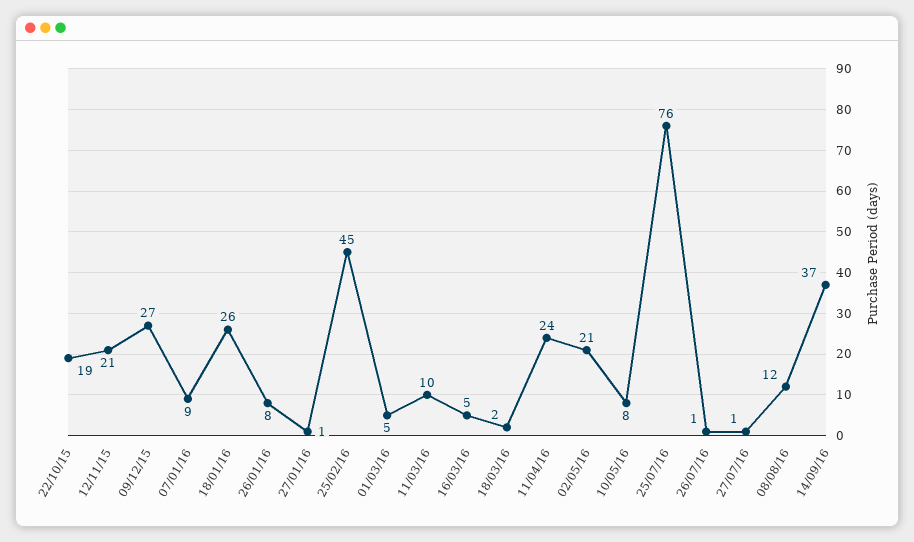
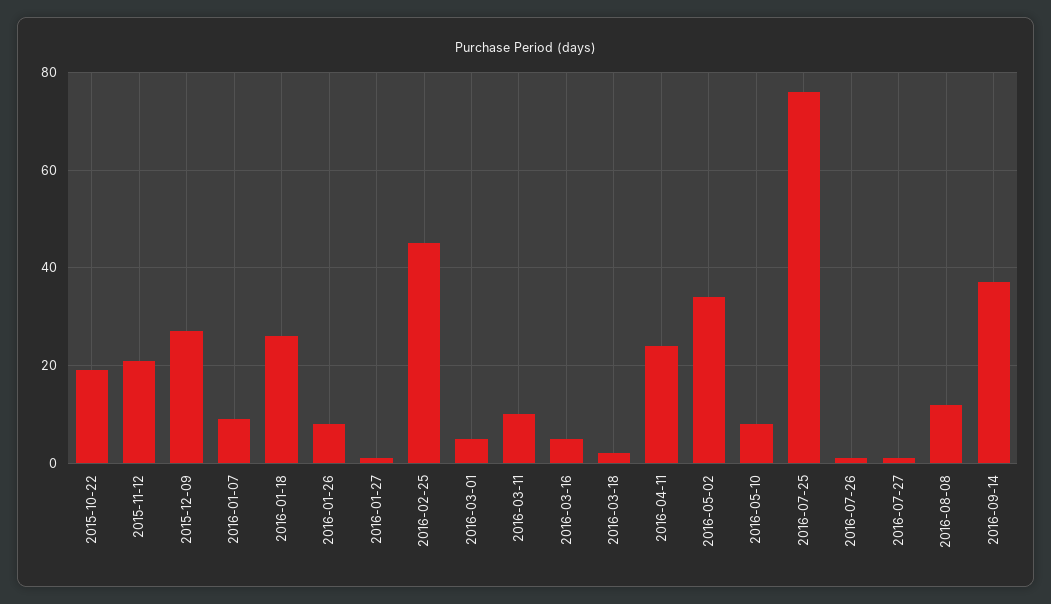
  {
    "22/10/15": 19,
    "12/11/15": 21,
    "09/12/15": 27,
    "07/01/16": 9,
    "18/01/16": 26,
    "26/01/16": 8,
    "27/01/16": 1,
    "25/02/16": 45,
    "01/03/16": 5,
    "11/03/16": 10,
    "16/03/16": 5,
    "18/03/16": 2,
    "11/04/16": 24,
-   "02/05/16": 21,
+   "02/05/16": 35,
    "10/05/16": 8,
    "25/07/16": 76,
    "26/07/16": 1,
    "27/07/16": 1,
    "08/08/16": 12,
    "14/09/16": 37
  }

